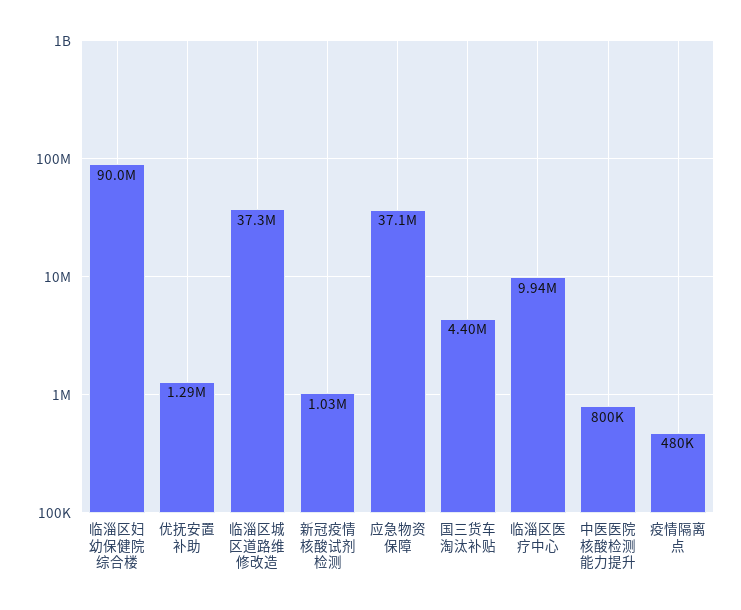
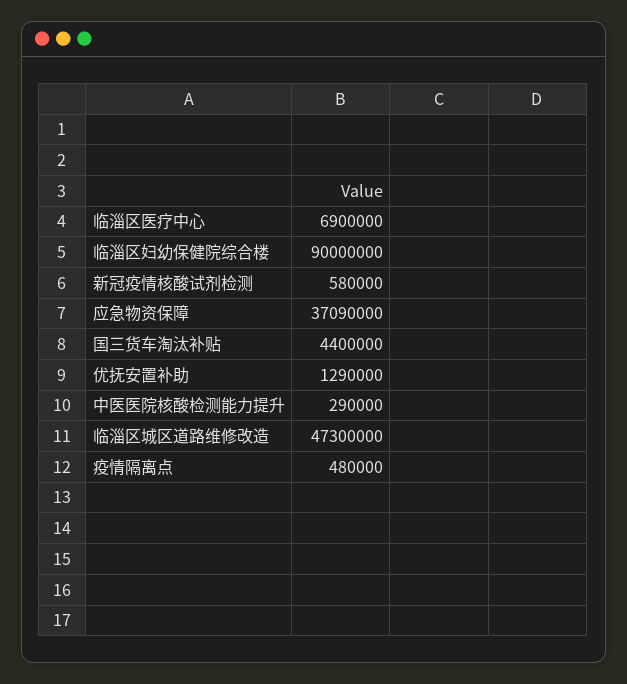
  {
    "临淄区妇幼保健院综合楼": 90000000,
    "优抚安置补助": 1290000,
-   "临淄区城区道路维修改造": 37300000,
+   "临淄区城区道路维修改造": 47300000,
-   "新冠疫情核酸试剂检测": 1030000,
+   "新冠疫情核酸试剂检测": 580000,
    "应急物资保障": 37090000,
    "国三货车淘汰补贴": 4400000,
-   "临淄区医疗中心": 9940000,
+   "临淄区医疗中心": 6900000,
-   "中医医院核酸检测能力提升": 800000,
+   "中医医院核酸检测能力提升": 290000,
    "疫情隔离点": 480000
  }

